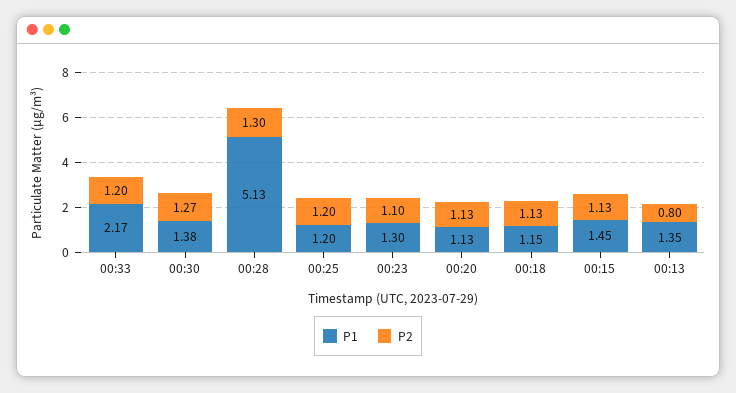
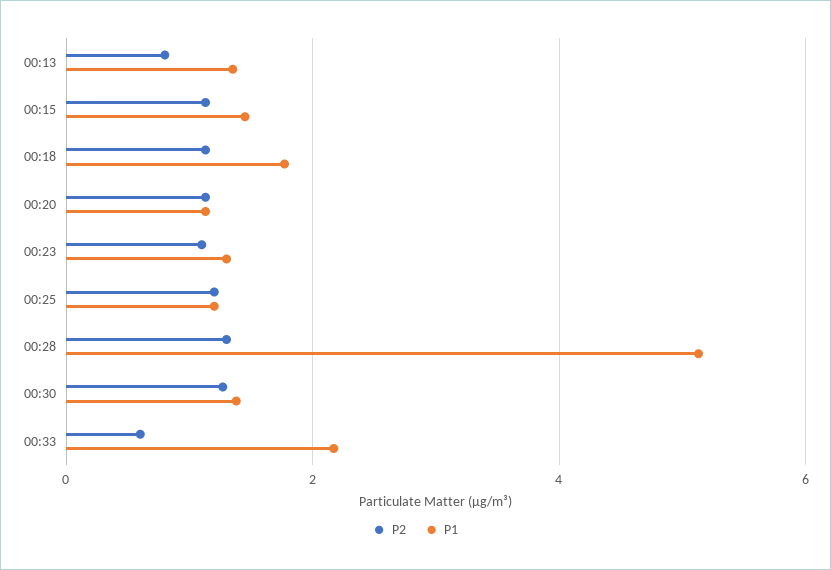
  {
    "P1": {
      "00:33": 2.17,
      "00:30": 1.38,
      "00:28": 5.13,
      "00:25": 1.2,
      "00:23": 1.3,
      "00:20": 1.13,
-     "00:18": 1.15,
+     "00:18": 1.8,
      "00:15": 1.45,
      "00:13": 1.35
    },
    "P2": {
-     "00:33": 1.2,
+     "00:33": 0.6,
      "00:30": 1.27,
      "00:28": 1.3,
      "00:25": 1.2,
      "00:23": 1.1,
      "00:20": 1.13,
      "00:18": 1.13,
      "00:15": 1.13,
      "00:13": 0.8
    }
  }

